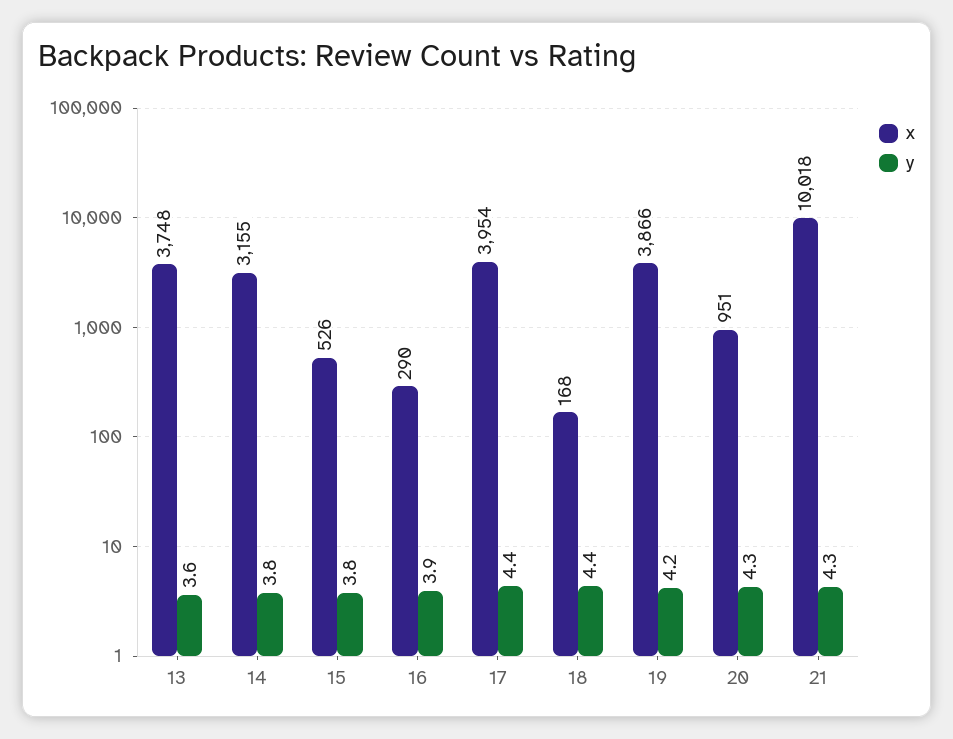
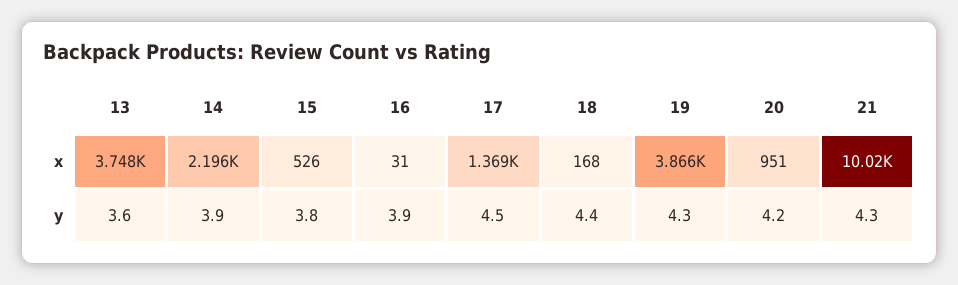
  {
    "x": {
      "13": 3748,
-     "14": 3155,
+     "14": 2196,
      "15": 526,
-     "16": 290,
+     "16": 31,
-     "17": 3954,
+     "17": 1369,
      "18": 168,
      "19": 3866,
      "20": 951,
      "21": 10018
    },
    "y": {
      "13": 3.6,
-     "14": 3.8,
+     "14": 3.9,
      "15": 3.8,
      "16": 3.9,
-     "17": 4.4,
+     "17": 4.5,
      "18": 4.4,
-     "19": 4.2,
+     "19": 4.3,
-     "20": 4.3,
+     "20": 4.2,
      "21": 4.3
    }
  }

